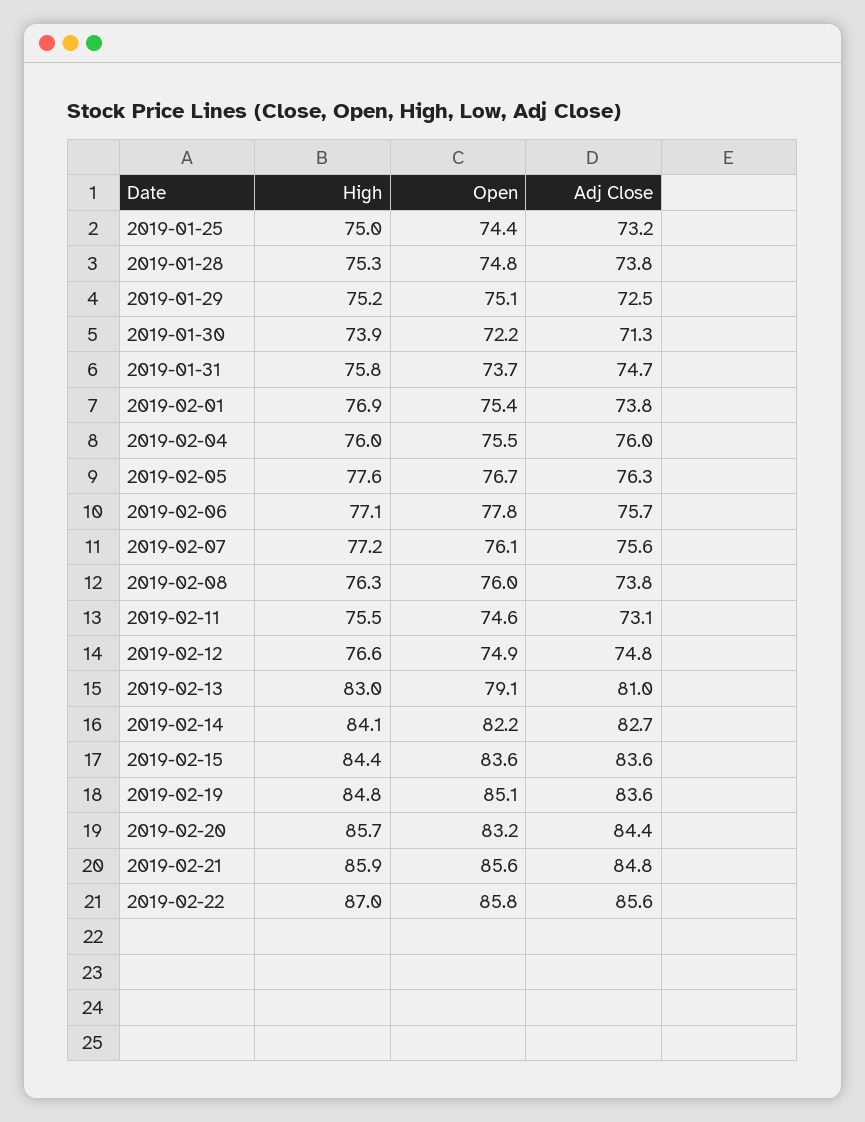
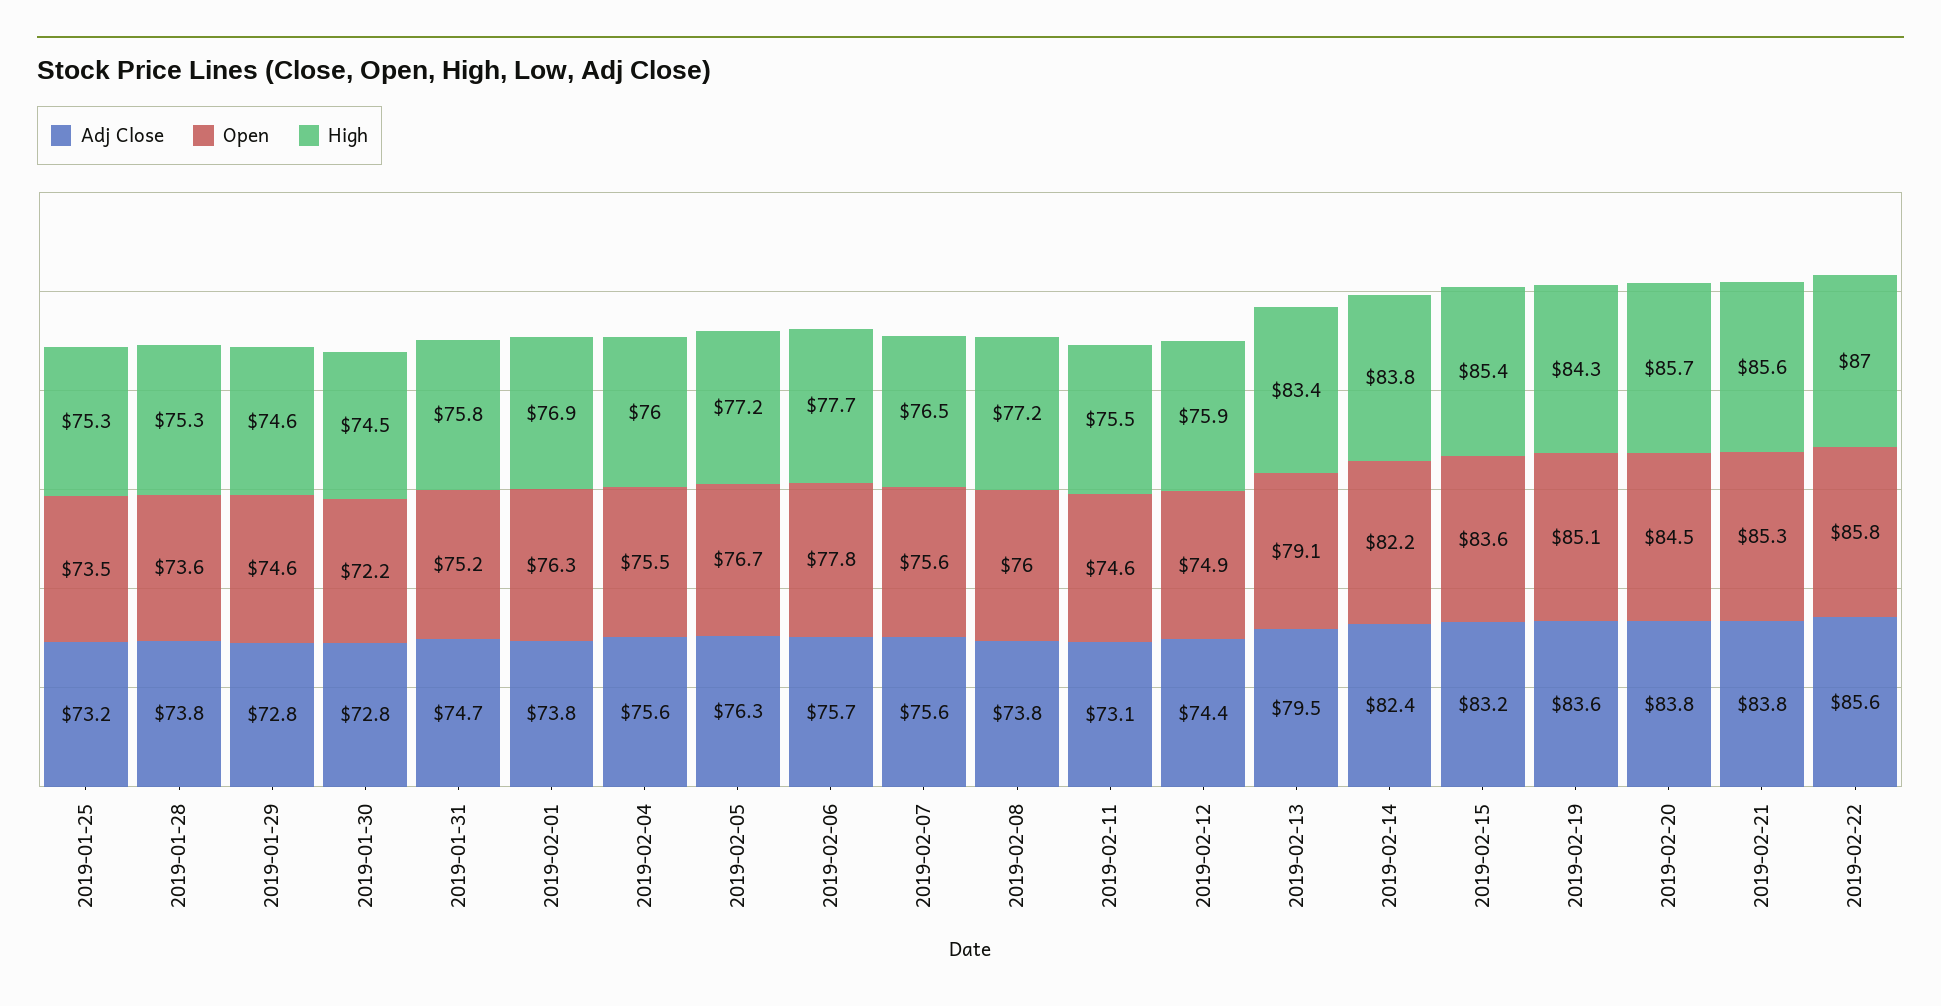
  {
    "High": {
-     "2019-01-25": 75,
+     "2019-01-25": 75.3,
      "2019-01-28": 75.3,
-     "2019-01-29": 75.2,
+     "2019-01-29": 74.6,
-     "2019-01-30": 73.9,
+     "2019-01-30": 74.5,
      "2019-01-31": 75.8,
      "2019-02-01": 76.9,
      "2019-02-04": 76,
-     "2019-02-05": 77.6,
+     "2019-02-05": 77.2,
-     "2019-02-06": 77.1,
+     "2019-02-06": 77.7,
-     "2019-02-07": 77.2,
+     "2019-02-07": 76.5,
-     "2019-02-08": 76.3,
+     "2019-02-08": 77.2,
      "2019-02-11": 75.5,
-     "2019-02-12": 76.6,
+     "2019-02-12": 75.9,
-     "2019-02-13": 83,
+     "2019-02-13": 83.4,
-     "2019-02-14": 84.1,
+     "2019-02-14": 83.8,
-     "2019-02-15": 84.4,
+     "2019-02-15": 85.4,
-     "2019-02-19": 84.8,
+     "2019-02-19": 84.3,
      "2019-02-20": 85.7,
-     "2019-02-21": 85.9,
+     "2019-02-21": 85.6,
      "2019-02-22": 87
    },
    "Open": {
-     "2019-01-25": 74.4,
+     "2019-01-25": 73.5,
-     "2019-01-28": 74.8,
+     "2019-01-28": 73.6,
-     "2019-01-29": 75.1,
+     "2019-01-29": 74.6,
      "2019-01-30": 72.2,
-     "2019-01-31": 73.7,
+     "2019-01-31": 75.2,
-     "2019-02-01": 75.4,
+     "2019-02-01": 76.3,
      "2019-02-04": 75.5,
      "2019-02-05": 76.7,
      "2019-02-06": 77.8,
-     "2019-02-07": 76.1,
+     "2019-02-07": 75.6,
      "2019-02-08": 76,
      "2019-02-11": 74.6,
      "2019-02-12": 74.9,
      "2019-02-13": 79.1,
      "2019-02-14": 82.2,
      "2019-02-15": 83.6,
      "2019-02-19": 85.1,
-     "2019-02-20": 83.2,
+     "2019-02-20": 84.5,
-     "2019-02-21": 85.6,
+     "2019-02-21": 85.3,
      "2019-02-22": 85.8
    },
    "Adj Close": {
      "2019-01-25": 73.2,
      "2019-01-28": 73.8,
-     "2019-01-29": 72.5,
+     "2019-01-29": 72.8,
-     "2019-01-30": 71.3,
+     "2019-01-30": 72.8,
      "2019-01-31": 74.7,
      "2019-02-01": 73.8,
-     "2019-02-04": 76,
+     "2019-02-04": 75.6,
      "2019-02-05": 76.3,
      "2019-02-06": 75.7,
      "2019-02-07": 75.6,
      "2019-02-08": 73.8,
      "2019-02-11": 73.1,
-     "2019-02-12": 74.8,
+     "2019-02-12": 74.4,
-     "2019-02-13": 81,
+     "2019-02-13": 79.5,
-     "2019-02-14": 82.7,
+     "2019-02-14": 82.4,
-     "2019-02-15": 83.6,
+     "2019-02-15": 83.2,
      "2019-02-19": 83.6,
-     "2019-02-20": 84.4,
+     "2019-02-20": 83.8,
-     "2019-02-21": 84.8,
+     "2019-02-21": 83.8,
      "2019-02-22": 85.6
    }
  }

